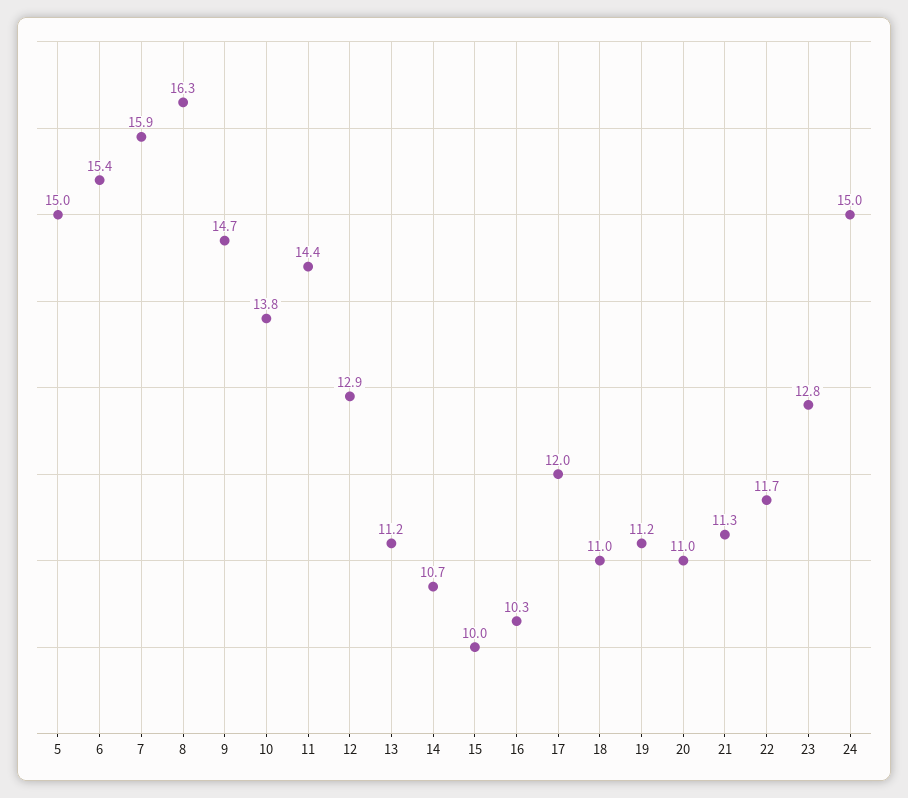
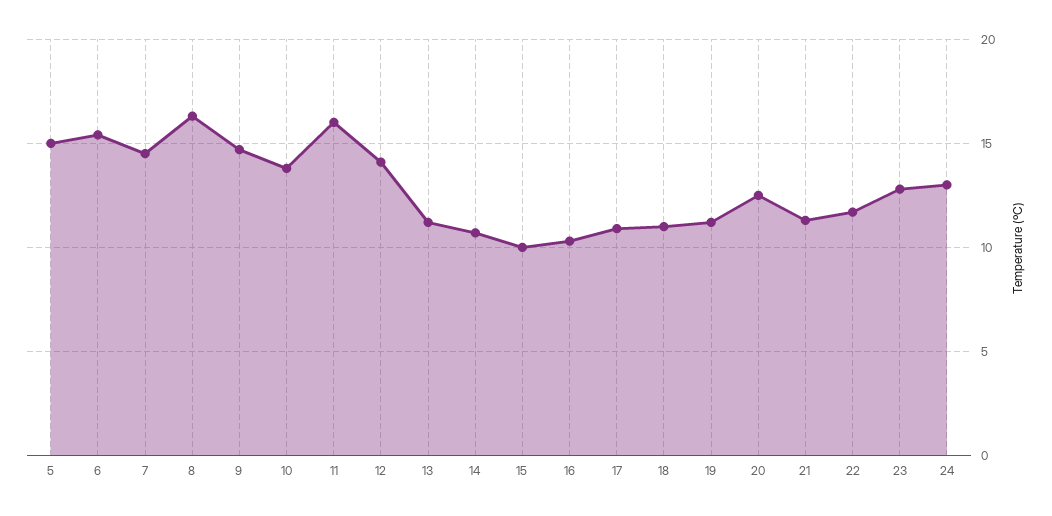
  {
    "5": 15,
    "6": 15.4,
-   "7": 15.9,
+   "7": 14.5,
    "8": 16.3,
    "9": 14.7,
    "10": 13.8,
-   "11": 14.4,
+   "11": 16,
-   "12": 12.9,
+   "12": 14,
    "13": 11.2,
    "14": 10.7,
    "15": 10,
    "16": 10.3,
-   "17": 12,
+   "17": 11,
    "18": 11,
    "19": 11.2,
-   "20": 11,
+   "20": 12.5,
    "21": 11.3,
    "22": 11.7,
    "23": 12.8,
-   "24": 15
+   "24": 13
  }

